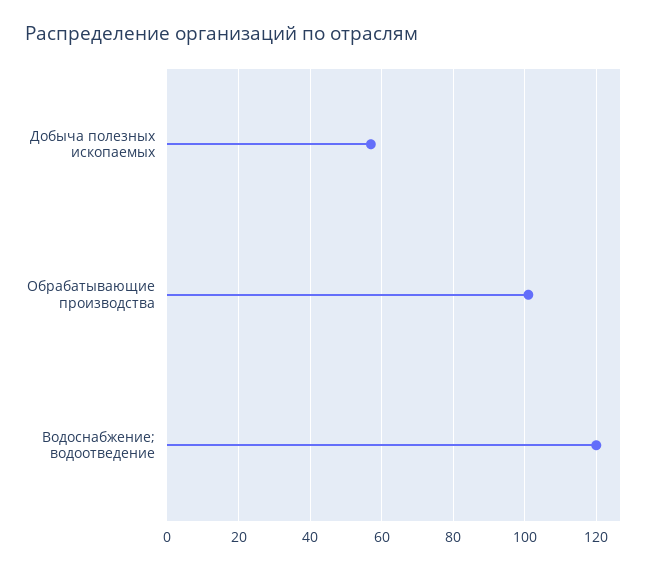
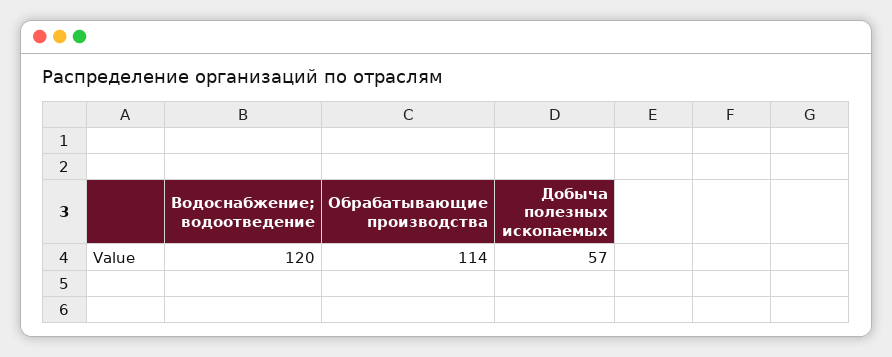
  {
    "Добыча полезных ископаемых": 57,
-   "Обрабатывающие производства": 100,
+   "Обрабатывающие производства": 114,
    "Водоснабжение; водоотведение": 120
  }

